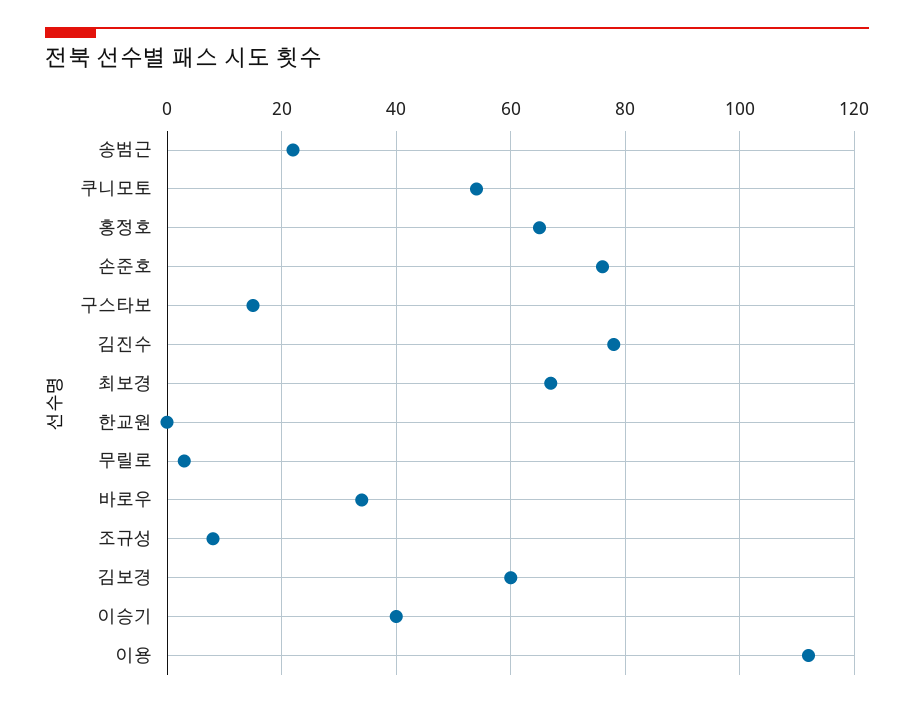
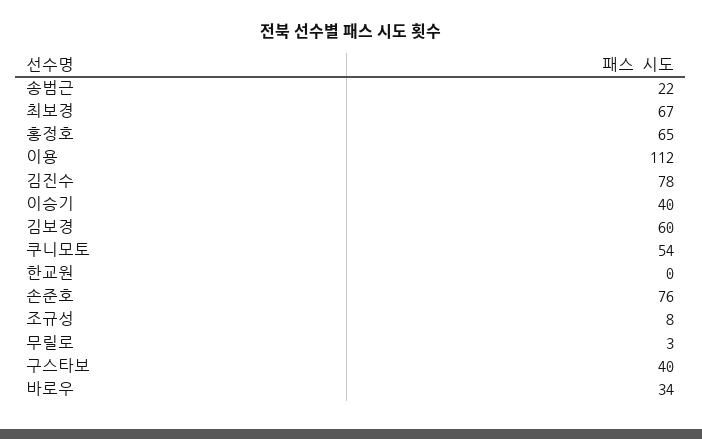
  {
    "송범근": 22,
    "쿠니모토": 54,
    "홍정호": 65,
    "손준호": 76,
-   "구스타보": 15,
+   "구스타보": 40,
    "김진수": 78,
    "최보경": 67,
    "한교원": 0,
    "무릴로": 3,
    "바로우": 34,
    "조규성": 8,
    "김보경": 60,
    "이승기": 40,
    "이용": 112
  }

